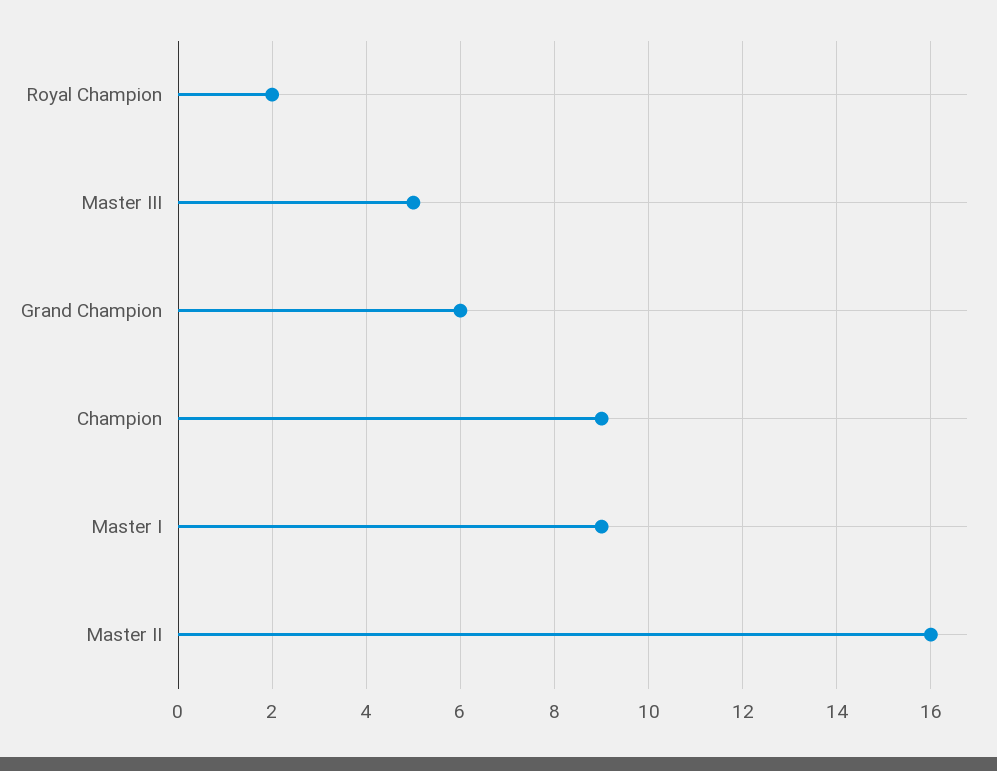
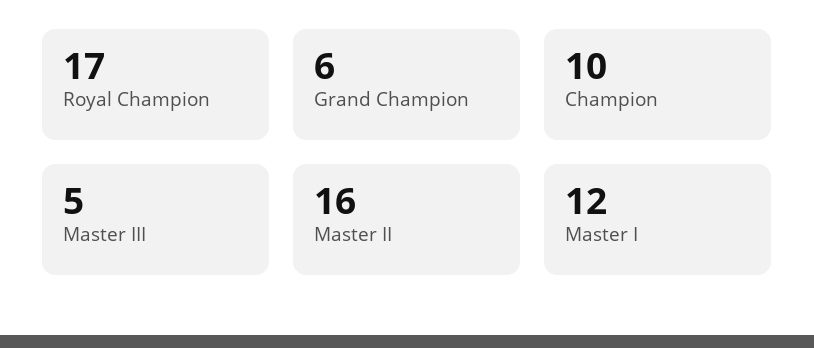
  {
-   "Royal Champion": 2,
+   "Royal Champion": 17,
    "Master III": 5,
    "Grand Champion": 6,
-   "Champion": 9,
+   "Champion": 10,
-   "Master I": 9,
+   "Master I": 12,
    "Master II": 16
  }

